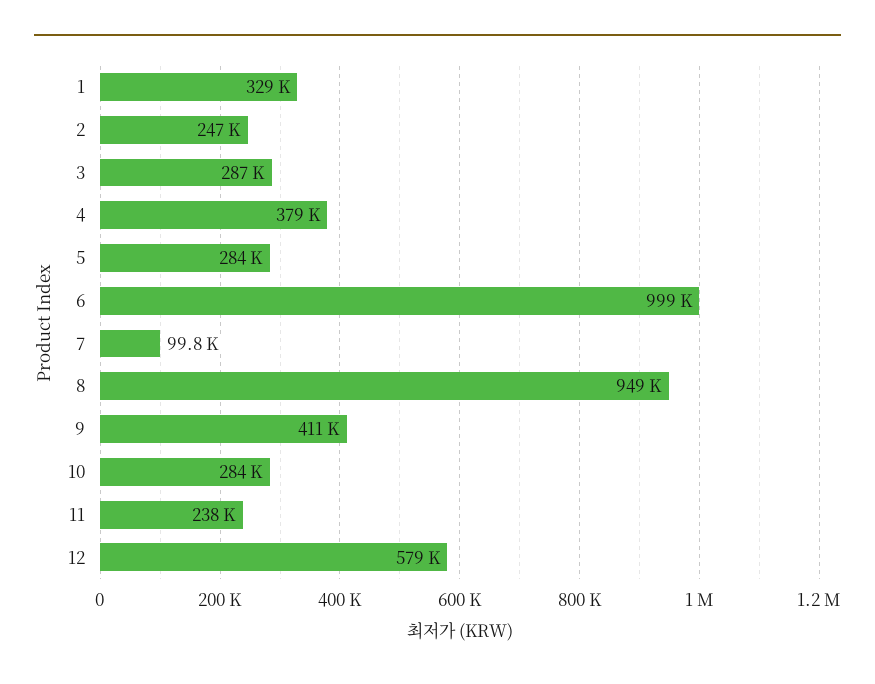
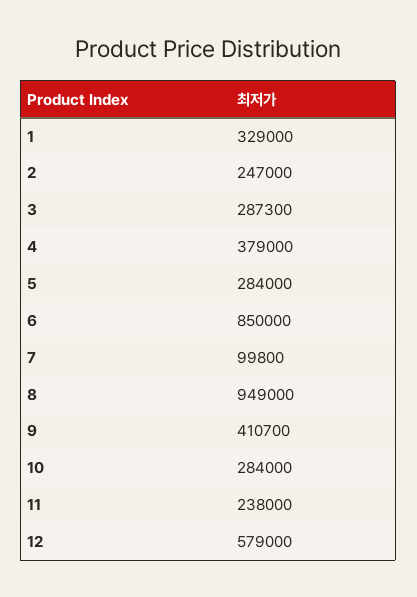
  {
    "1": 329000,
    "2": 247000,
    "3": 287300,
    "4": 379000,
    "5": 284000,
-   "6": 999000,
+   "6": 850000,
    "7": 99800,
    "8": 949000,
    "9": 410700,
    "10": 284000,
    "11": 238000,
    "12": 579000
  }

